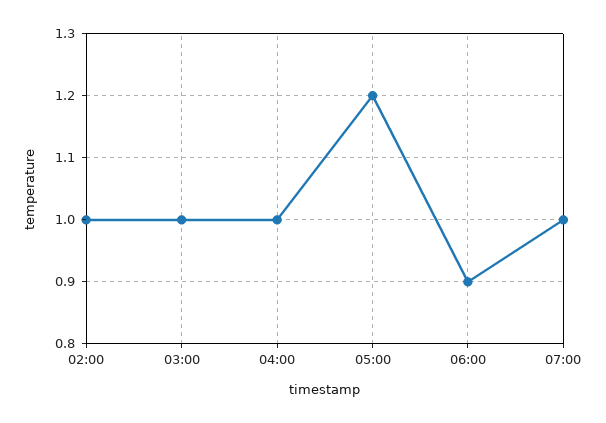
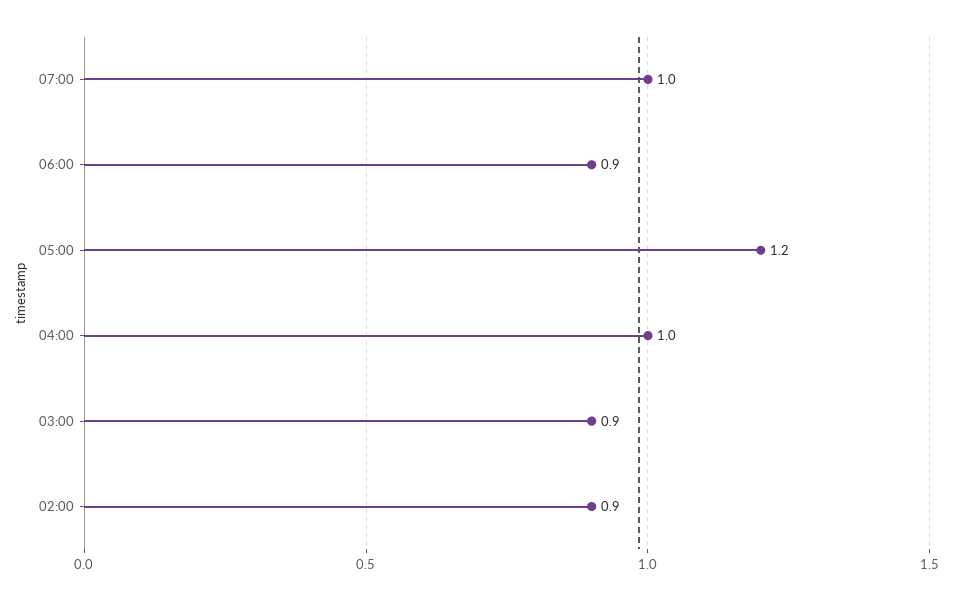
  {
-   "02:00": 1,
+   "02:00": 0.9,
-   "03:00": 1,
+   "03:00": 0.9,
    "04:00": 1,
    "05:00": 1.2,
    "06:00": 0.9,
    "07:00": 1
  }

